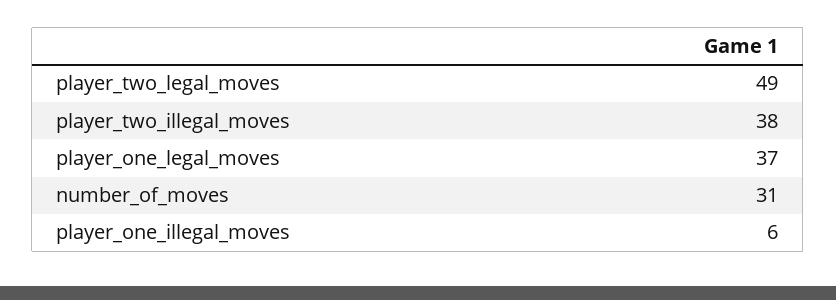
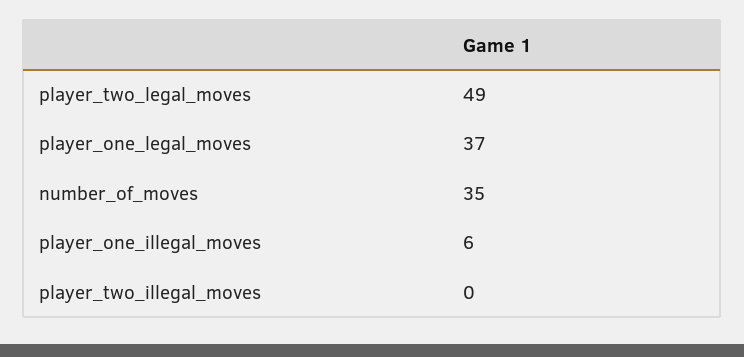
  {
    "player_two_legal_moves": 49,
-   "player_two_illegal_moves": 38,
+   "player_two_illegal_moves": 0,
    "player_one_legal_moves": 37,
-   "number_of_moves": 31,
+   "number_of_moves": 35,
    "player_one_illegal_moves": 6
  }

